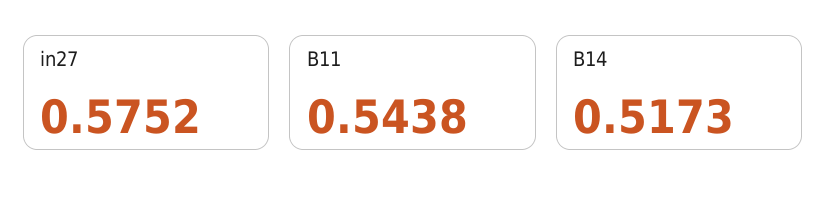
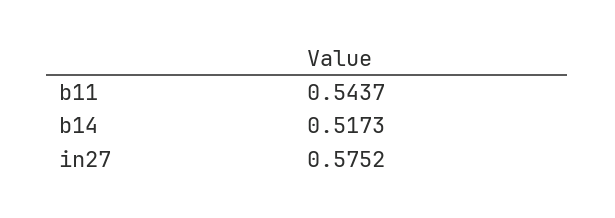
  {
    "in27": 0.5752,
-   "B11": 0.5438,
+   "B11": 0.5437,
    "B14": 0.5173
  }

